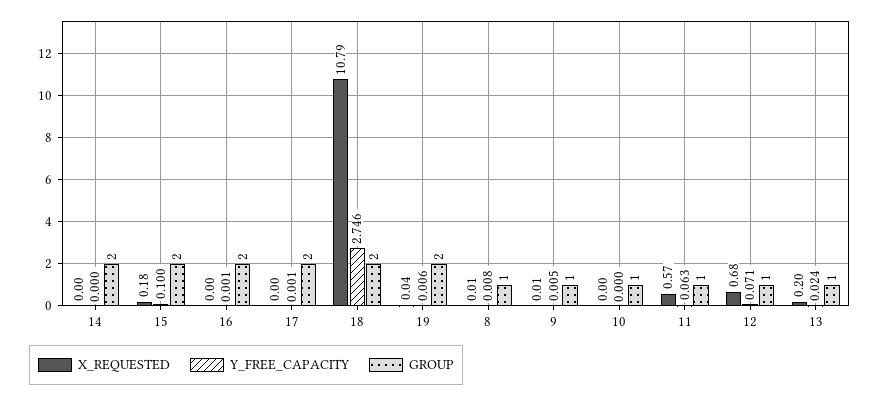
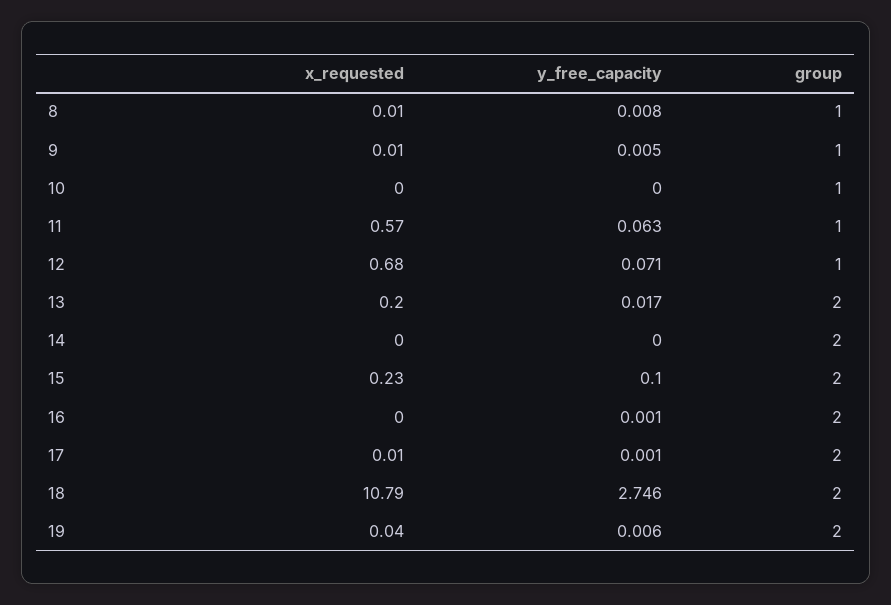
  {
    "X_REQUESTED": {
      "14": 0,
-     "15": 0.18,
+     "15": 0.23,
      "16": 0,
-     "17": 0,
+     "17": 0.01,
      "18": 10.79,
      "19": 0.04,
      "8": 0.01,
      "9": 0.01,
      "10": 0,
      "11": 0.57,
      "12": 0.68,
      "13": 0.2
    },
    "Y_FREE_CAPACITY": {
      "14": 0,
      "15": 0.1,
      "16": 0.001,
      "17": 0.001,
      "18": 2.746,
      "19": 0.006,
      "8": 0.008,
      "9": 0.005,
      "10": 0,
      "11": 0.063,
      "12": 0.071,
-     "13": 0.024
+     "13": 0.017
    },
    "GROUP": {
      "14": 2,
      "15": 2,
      "16": 2,
      "17": 2,
      "18": 2,
      "19": 2,
      "8": 1,
      "9": 1,
      "10": 1,
      "11": 1,
      "12": 1,
-     "13": 1
+     "13": 2
    }
  }

